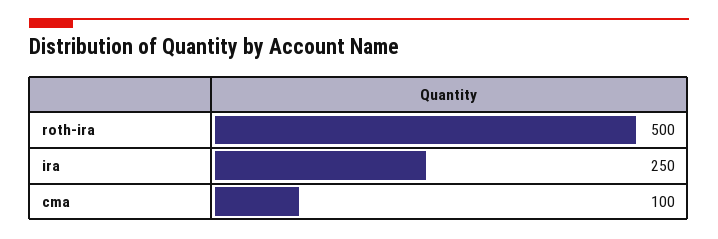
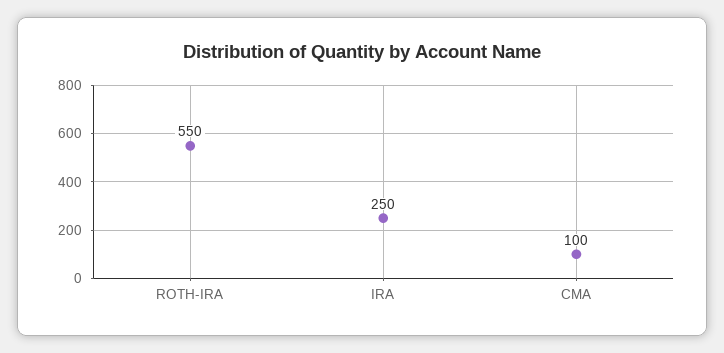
  {
-   "roth-ira": 500,
+   "roth-ira": 550,
    "ira": 250,
    "cma": 100
  }

